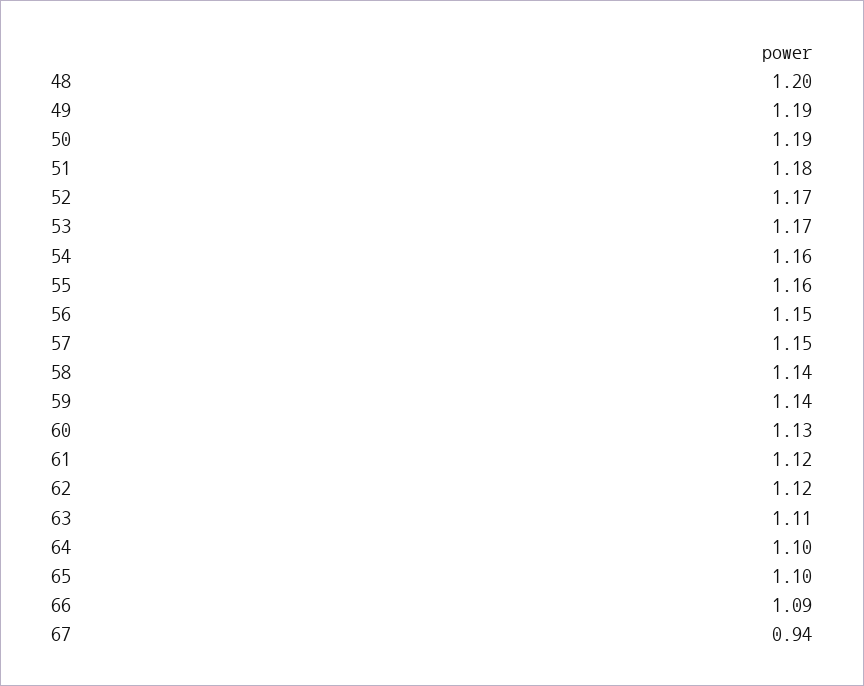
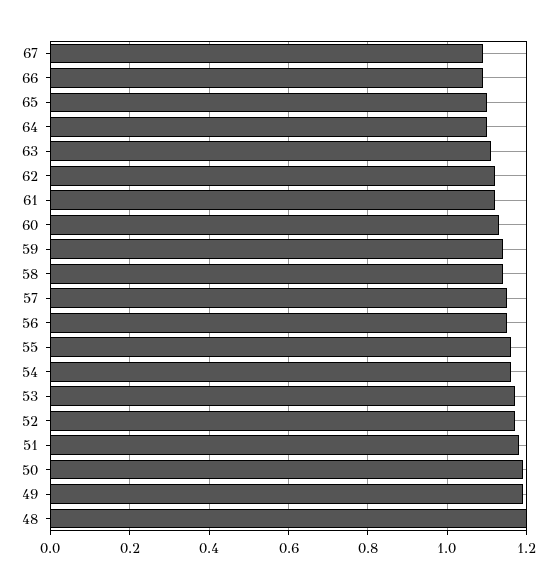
  {
    "48": 1.2,
    "49": 1.19,
    "50": 1.19,
    "51": 1.18,
    "52": 1.17,
    "53": 1.17,
    "54": 1.16,
    "55": 1.16,
    "56": 1.15,
    "57": 1.15,
    "58": 1.14,
    "59": 1.14,
    "60": 1.13,
    "61": 1.12,
    "62": 1.12,
    "63": 1.11,
    "64": 1.1,
    "65": 1.1,
    "66": 1.09,
-   "67": 0.94
+   "67": 1.1
  }

